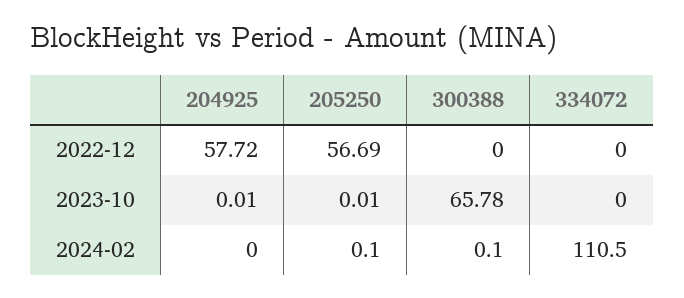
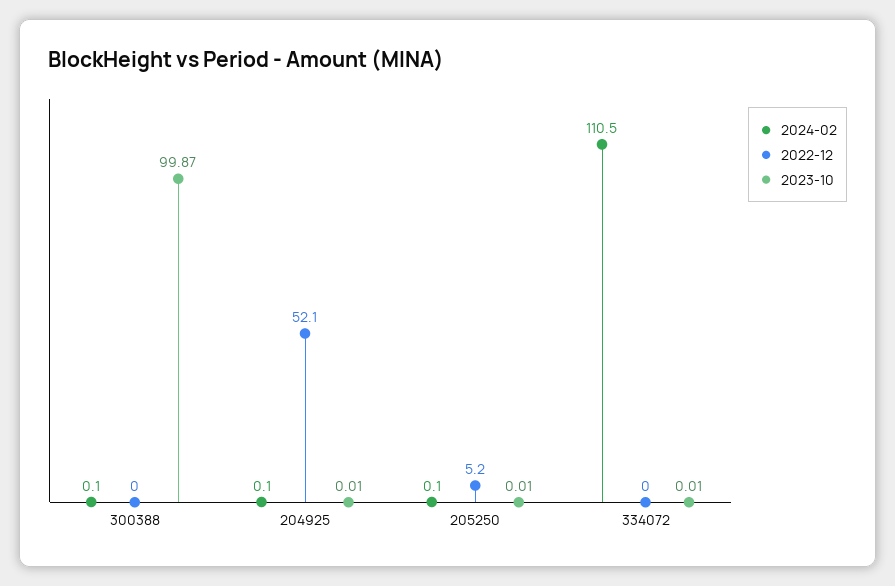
  {
    "2022-12": {
-     "204925": 57.72,
+     "204925": 52.1,
-     "205250": 56.69,
+     "205250": 5.2,
      "300388": 0,
      "334072": 0
    },
    "2023-10": {
      "204925": 0.01,
      "205250": 0.01,
-     "300388": 65.78,
+     "300388": 99.87,
-     "334072": 0
+     "334072": 0.01
    },
    "2024-02": {
-     "204925": 0,
+     "204925": 0.1,
      "205250": 0.1,
      "300388": 0.1,
      "334072": 110.5
    }
  }

